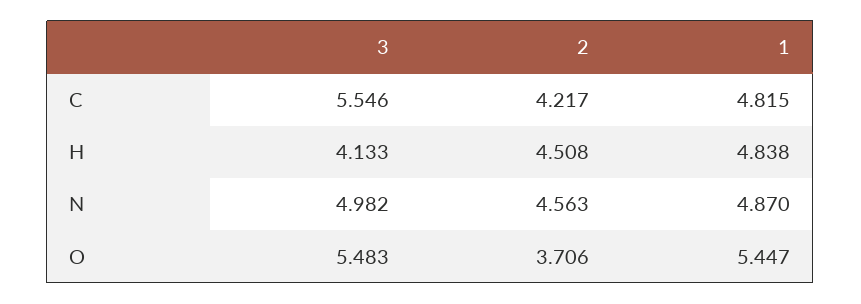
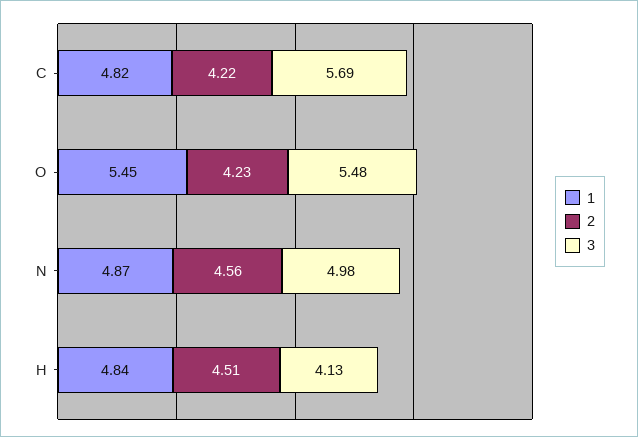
  {
    "3": {
-     "C": 5.546,
+     "C": 5.69,
      "H": 4.133,
      "N": 4.982,
      "O": 5.483
    },
    "2": {
      "C": 4.217,
      "H": 4.508,
      "N": 4.563,
-     "O": 3.706
+     "O": 4.23
    },
    "1": {
      "C": 4.815,
      "H": 4.838,
      "N": 4.87,
      "O": 5.447
    }
  }

